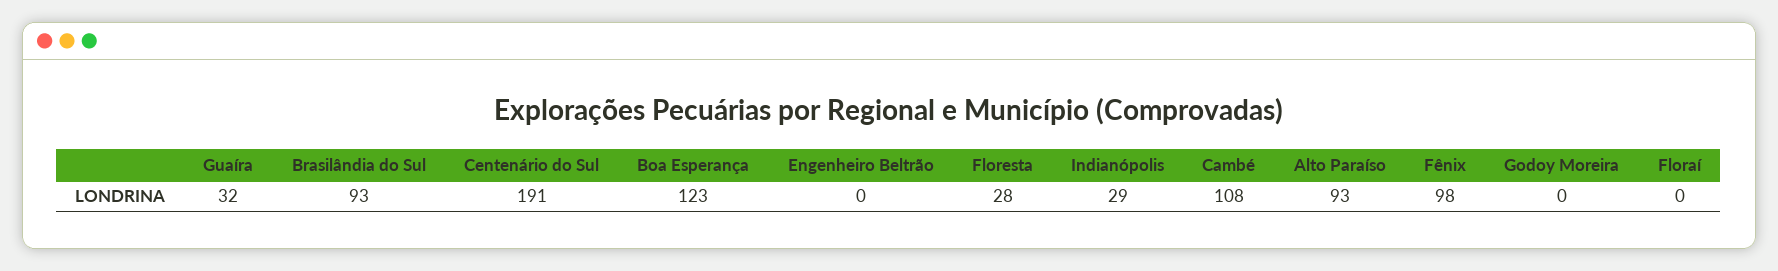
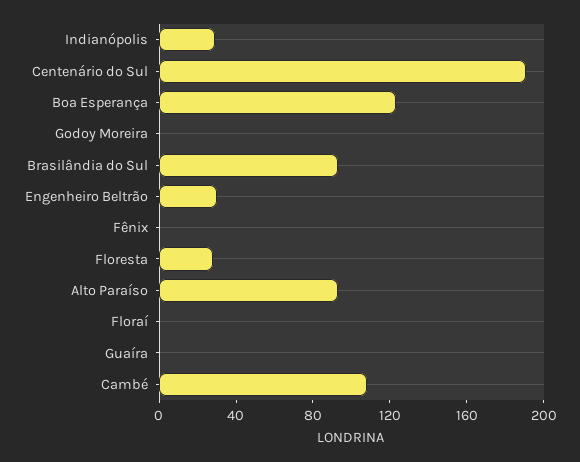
  {
-   "Guaíra": 32,
+   "Guaíra": 0,
    "Brasilândia do Sul": 93,
    "Centenário do Sul": 191,
    "Boa Esperança": 123,
-   "Engenheiro Beltrão": 0,
+   "Engenheiro Beltrão": 30,
    "Floresta": 28,
    "Indianópolis": 29,
    "Cambé": 108,
    "Alto Paraíso": 93,
-   "Fênix": 98,
+   "Fênix": 0,
    "Godoy Moreira": 0,
    "Floraí": 0
  }

